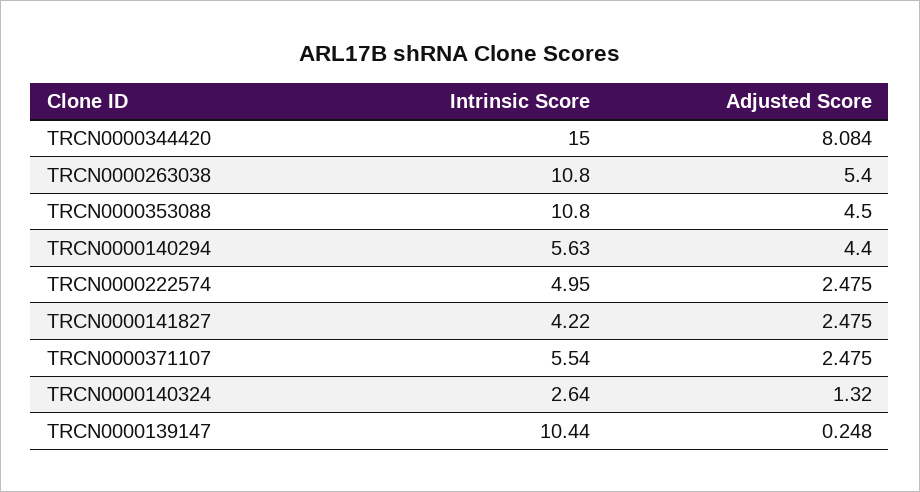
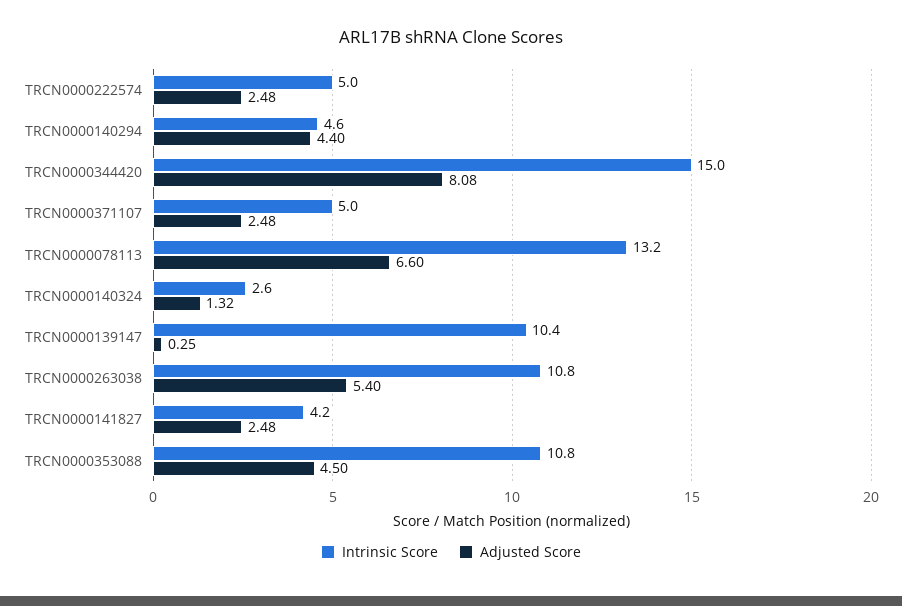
  {
    "Intrinsic Score": {
      "TRCN0000344420": 15,
      "TRCN0000263038": 10.8,
      "TRCN0000353088": 10.8,
-     "TRCN0000140294": 5.63,
+     "TRCN0000140294": 4.6,
      "TRCN0000222574": 4.95,
      "TRCN0000141827": 4.22,
-     "TRCN0000371107": 5.54,
+     "TRCN0000371107": 5,
      "TRCN0000140324": 2.64,
-     "TRCN0000139147": 10.44
+     "TRCN0000139147": 10.44,
+     "TRCN0000078113": 13.2
    },
    "Adjusted Score": {
      "TRCN0000344420": 8.084,
      "TRCN0000263038": 5.4,
      "TRCN0000353088": 4.5,
      "TRCN0000140294": 4.4,
      "TRCN0000222574": 2.475,
      "TRCN0000141827": 2.475,
      "TRCN0000371107": 2.475,
      "TRCN0000140324": 1.32,
-     "TRCN0000139147": 0.248
+     "TRCN0000139147": 0.248,
+     "TRCN0000078113": 6.6
    }
  }

